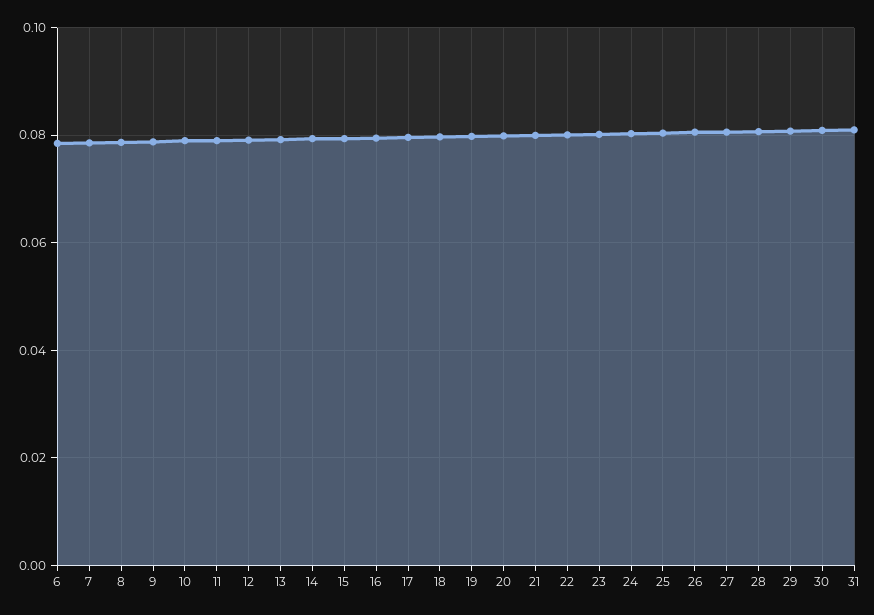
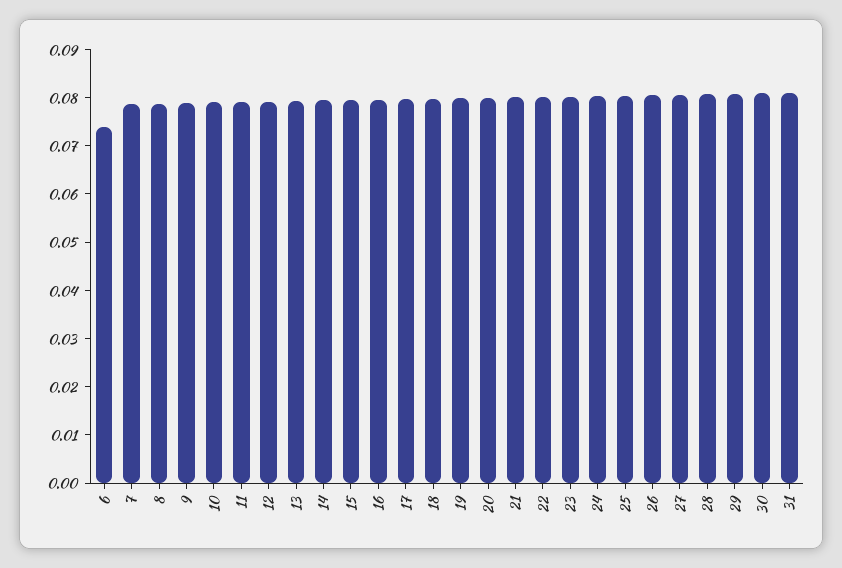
  {
-   "6": 0.078,
+   "6": 0.074,
    "7": 0.078,
    "8": 0.078,
    "9": 0.078,
    "10": 0.08,
    "11": 0.08,
    "12": 0.08,
    "13": 0.08,
    "14": 0.08,
    "15": 0.08,
    "16": 0.08,
    "17": 0.08,
    "18": 0.08,
    "19": 0.08,
    "20": 0.08,
    "21": 0.08,
    "22": 0.08,
    "23": 0.08,
    "24": 0.08,
    "25": 0.08,
    "26": 0.08,
    "27": 0.08,
    "28": 0.08,
    "29": 0.08,
    "30": 0.08,
    "31": 0.082
  }

